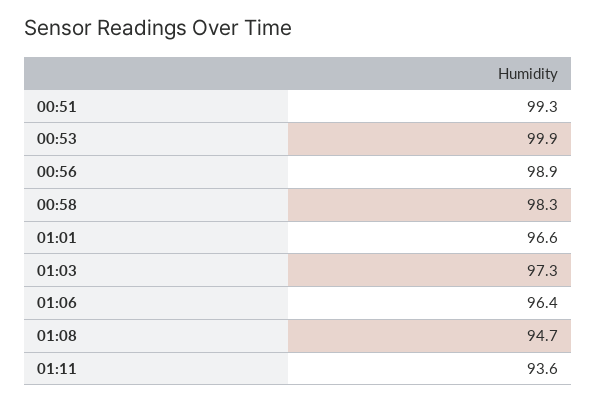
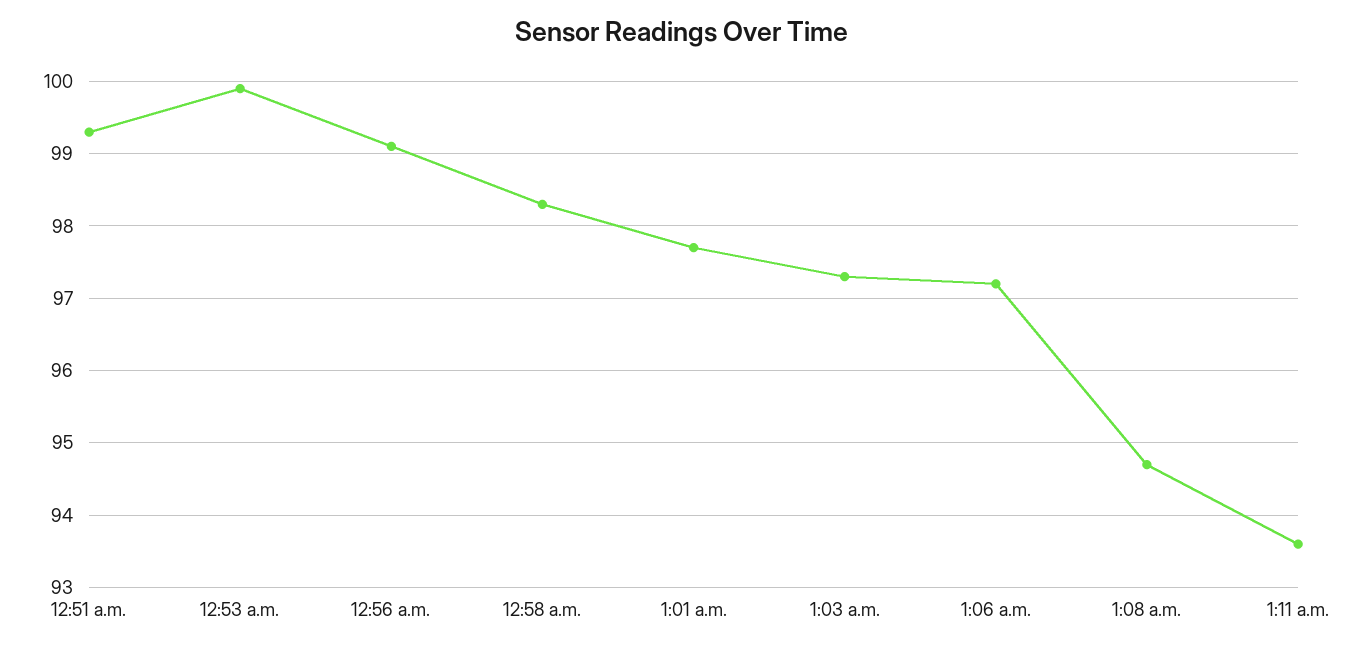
  {
    "00:51": 99.3,
    "00:53": 99.9,
-   "00:56": 98.9,
+   "00:56": 99.1,
    "00:58": 98.3,
-   "01:01": 96.6,
+   "01:01": 97.7,
    "01:03": 97.3,
-   "01:06": 96.4,
+   "01:06": 97.2,
    "01:08": 94.7,
    "01:11": 93.6
  }

